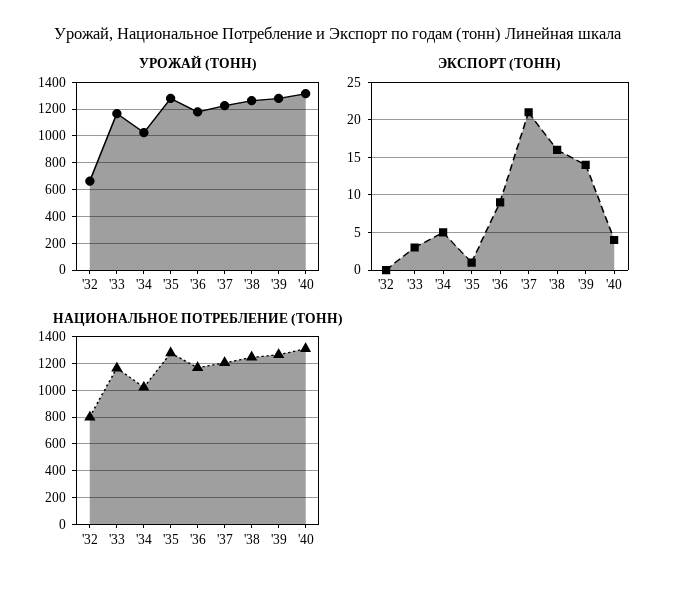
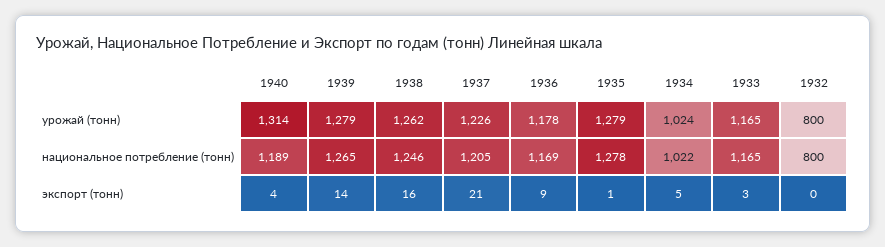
  {
    "УРОЖАЙ (ТОНН)": {
-     "'32": 650,
+     "'32": 800,
      "'33": 1165,
      "'34": 1024,
      "'35": 1279,
      "'36": 1178,
      "'37": 1226,
      "'38": 1262,
      "'39": 1279,
      "'40": 1314
    },
    "ЭКСПОРТ (ТОНН)": {
      "'32": 0,
      "'33": 3,
      "'34": 5,
      "'35": 1,
      "'36": 9,
      "'37": 21,
      "'38": 16,
      "'39": 14,
      "'40": 4
    },
    "НАЦИОНАЛЬНОЕ ПОТРЕБЛЕНИЕ (ТОНН)": {
      "'32": 800,
      "'33": 1165,
      "'34": 1022,
      "'35": 1278,
      "'36": 1169,
      "'37": 1205,
      "'38": 1246,
      "'39": 1265,
-     "'40": 1300
+     "'40": 1189
    }
  }

